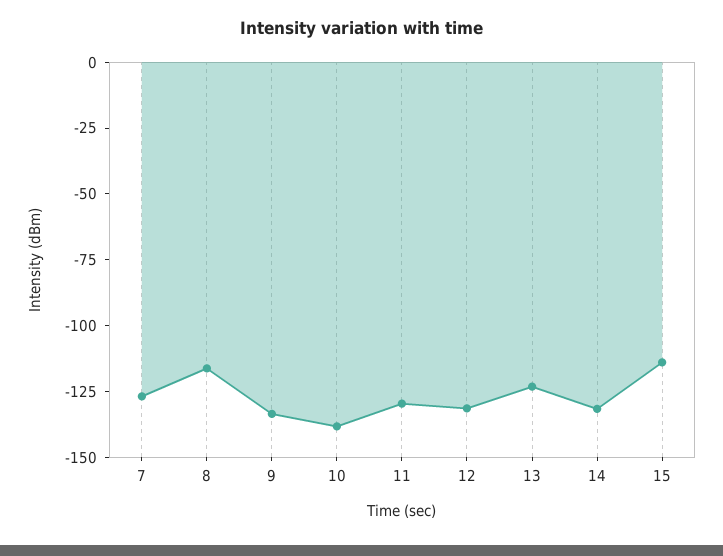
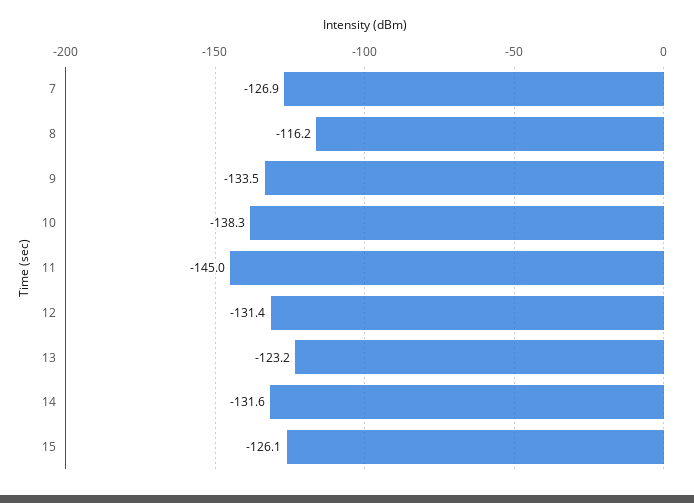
  {
    "7": -126.9,
    "8": -116.2,
    "9": -133.5,
    "10": -138.3,
-   "11": -130,
+   "11": -145,
    "12": -131.4,
    "13": -123.2,
    "14": -131.6,
-   "15": -115
+   "15": -126.1
  }

